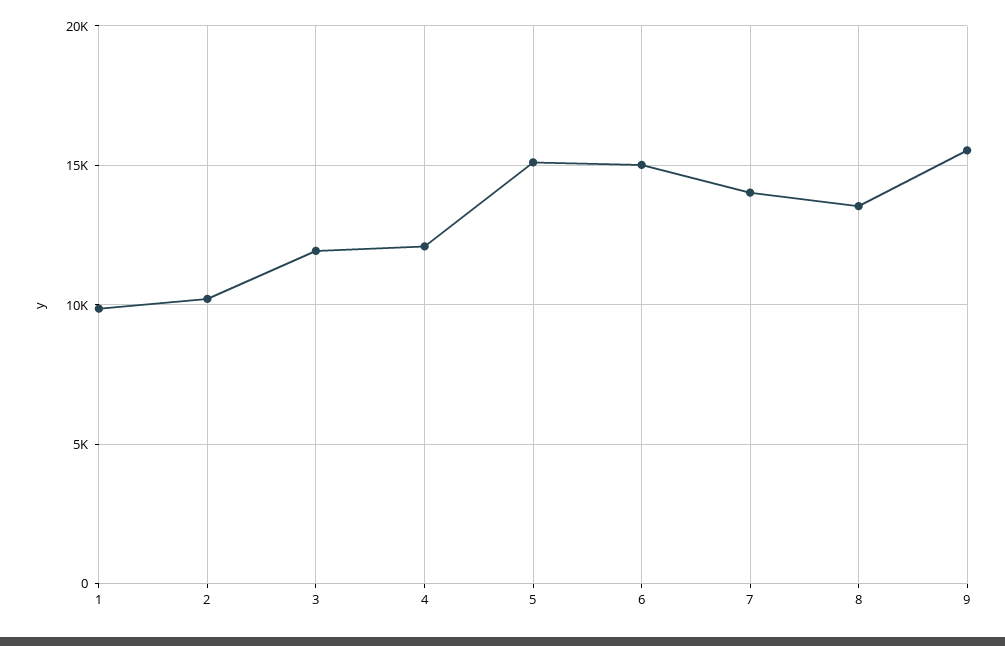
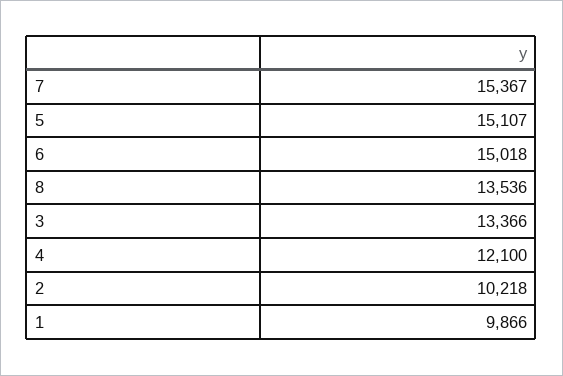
  {
    "1": 9866,
    "2": 10218,
-   "3": 12000,
+   "3": 13366,
    "4": 12100,
    "5": 15107,
    "6": 15018,
-   "7": 14000,
+   "7": 15367,
-   "8": 13536,
+   "8": 13536
-   "9": 15500
  }

